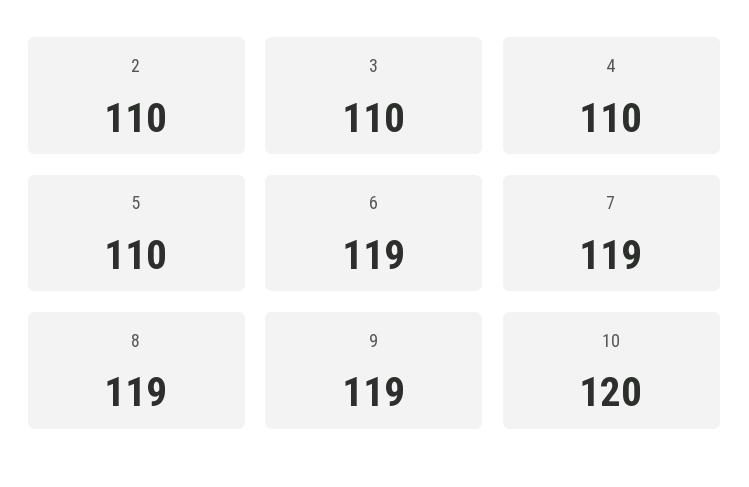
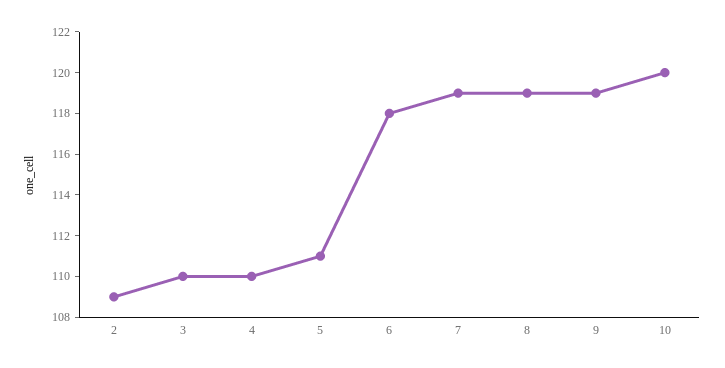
  {
-   "2": 110,
+   "2": 109,
    "3": 110,
    "4": 110,
-   "5": 110,
+   "5": 111,
-   "6": 119,
+   "6": 118,
    "7": 119,
    "8": 119,
    "9": 119,
    "10": 120
  }

